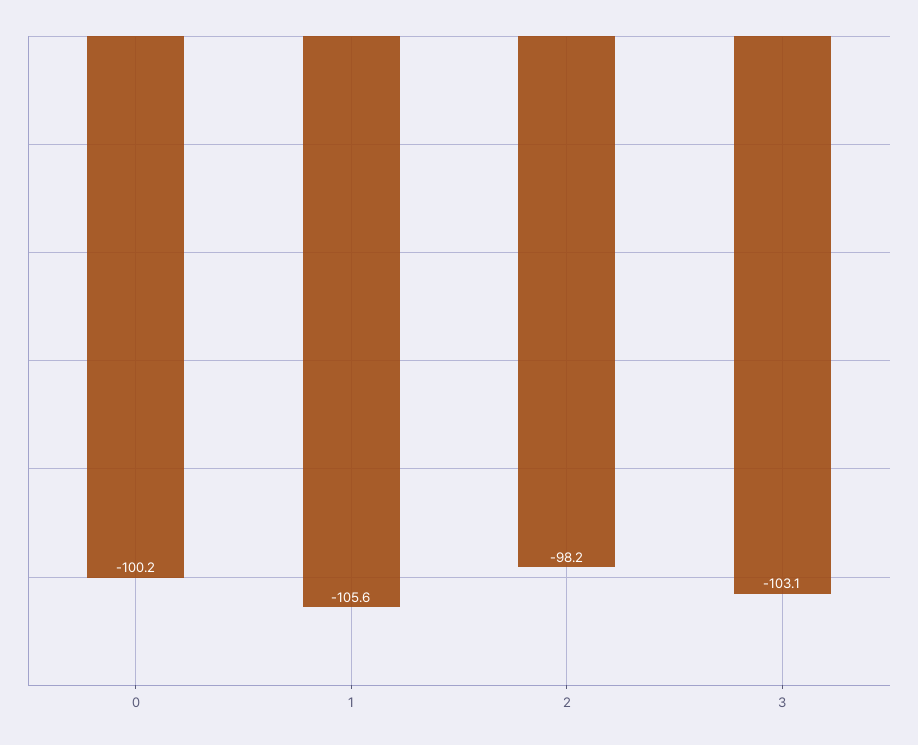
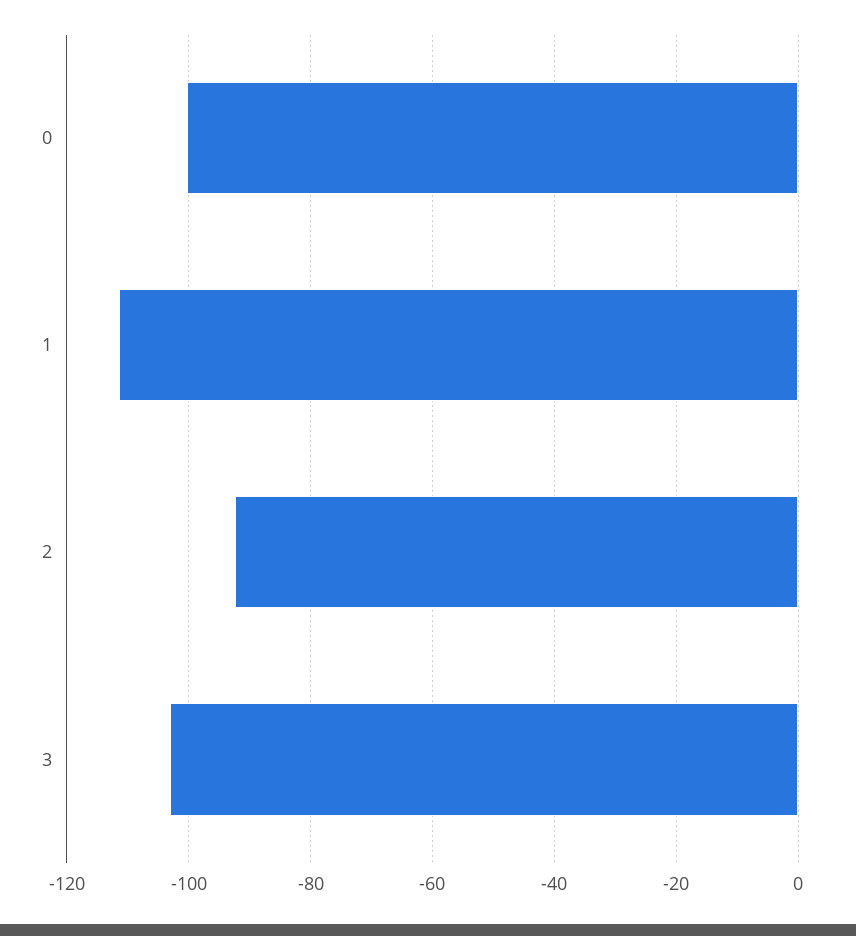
  {
    "0": -100.2,
-   "1": -105.6,
+   "1": -112,
-   "2": -98.2,
+   "2": -92,
    "3": -103.1
  }

